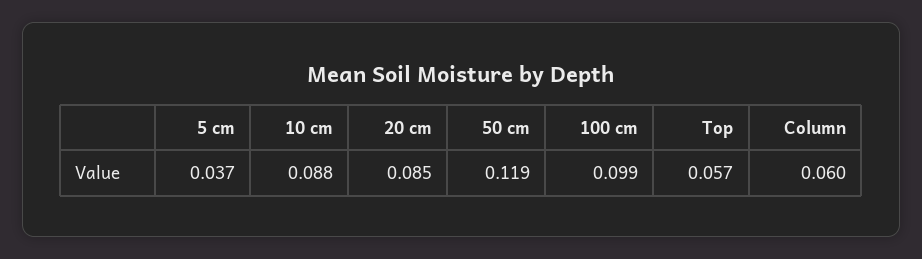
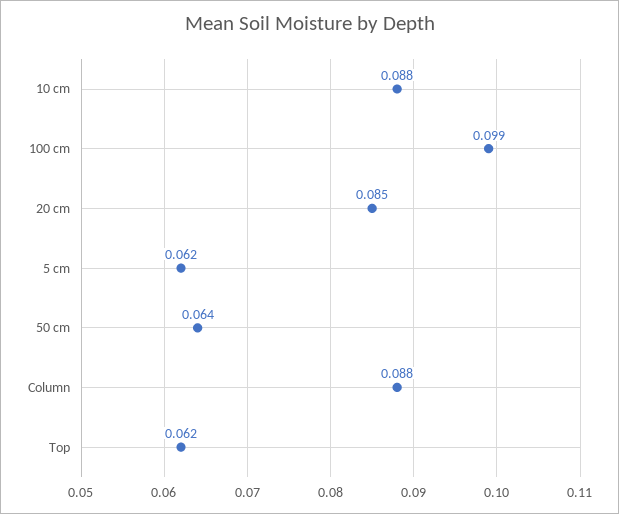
  {
-   "5 cm": 0.037,
+   "5 cm": 0.062,
    "10 cm": 0.088,
    "20 cm": 0.085,
-   "50 cm": 0.119,
+   "50 cm": 0.064,
    "100 cm": 0.099,
-   "Top": 0.057,
+   "Top": 0.062,
-   "Column": 0.06
+   "Column": 0.088
  }

